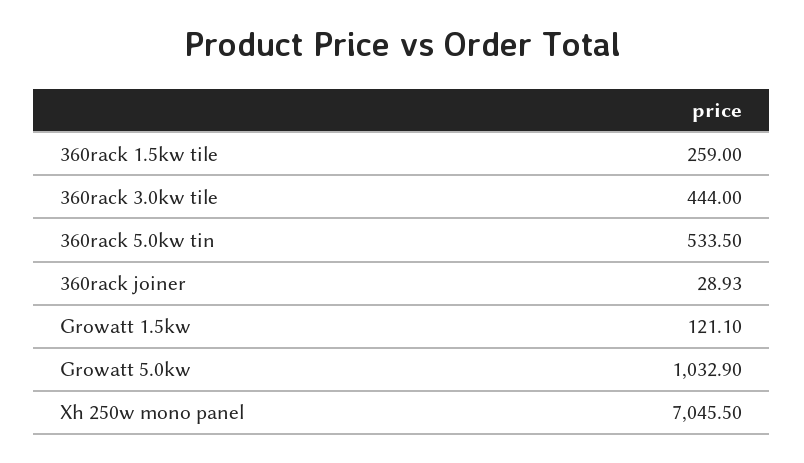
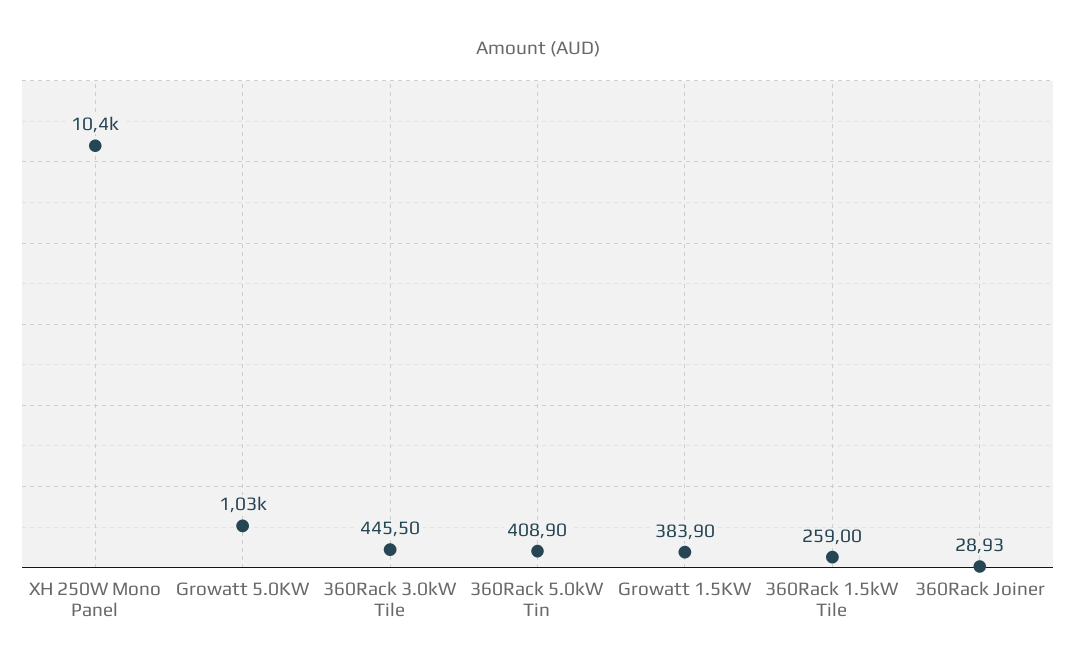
  {
    "360rack 1.5kw tile": 259,
-   "360rack 3.0kw tile": 444,
+   "360rack 3.0kw tile": 445.5,
-   "360rack 5.0kw tin": 533.5,
+   "360rack 5.0kw tin": 408.9,
    "360rack joiner": 28.93,
-   "Growatt 1.5kw": 121.1,
+   "Growatt 1.5kw": 383.9,
    "Growatt 5.0kw": 1032.9,
-   "Xh 250w mono panel": 7045.5
+   "Xh 250w mono panel": 10400
  }

